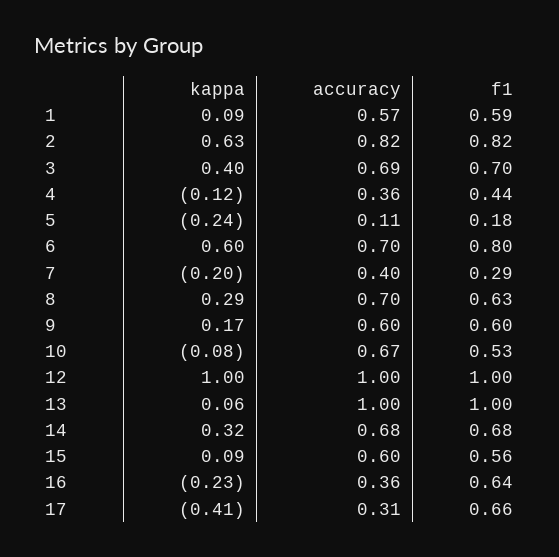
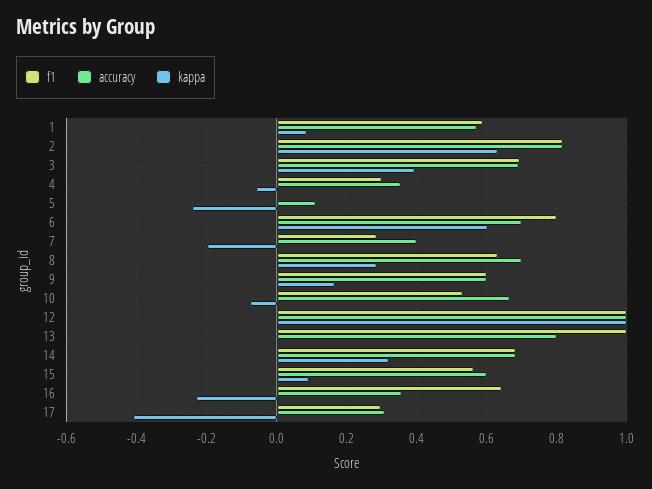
  {
    "kappa": {
      "1": 0.09,
      "2": 0.63,
      "3": 0.4,
-     "4": -0.12,
+     "4": -0.06,
      "5": -0.24,
      "6": 0.6,
      "7": -0.2,
      "8": 0.29,
      "9": 0.17,
      "10": -0.08,
      "12": 1,
-     "13": 0.06,
+     "13": 0,
      "14": 0.32,
      "15": 0.09,
      "16": -0.23,
      "17": -0.41
    },
    "accuracy": {
      "1": 0.57,
      "2": 0.82,
      "3": 0.69,
      "4": 0.36,
      "5": 0.11,
      "6": 0.7,
      "7": 0.4,
      "8": 0.7,
      "9": 0.6,
      "10": 0.67,
      "12": 1,
-     "13": 1,
+     "13": 0.8,
      "14": 0.68,
      "15": 0.6,
      "16": 0.36,
      "17": 0.31
    },
    "f1": {
      "1": 0.59,
      "2": 0.82,
      "3": 0.7,
-     "4": 0.44,
+     "4": 0.3,
-     "5": 0.18,
+     "5": 0,
      "6": 0.8,
      "7": 0.29,
      "8": 0.63,
      "9": 0.6,
      "10": 0.53,
      "12": 1,
      "13": 1,
      "14": 0.68,
      "15": 0.56,
      "16": 0.64,
-     "17": 0.66
+     "17": 0.3
    }
  }

